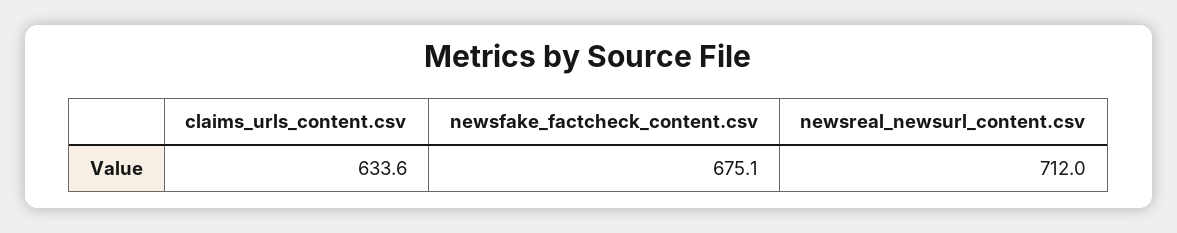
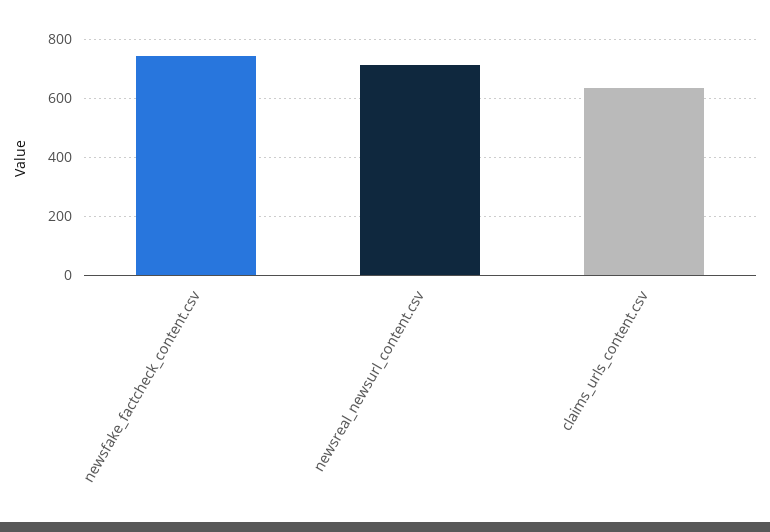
  {
    "claims_urls_content.csv": 633.6,
-   "newsfake_factcheck_content.csv": 675.1,
+   "newsfake_factcheck_content.csv": 750,
    "newsreal_newsurl_content.csv": 712
  }

